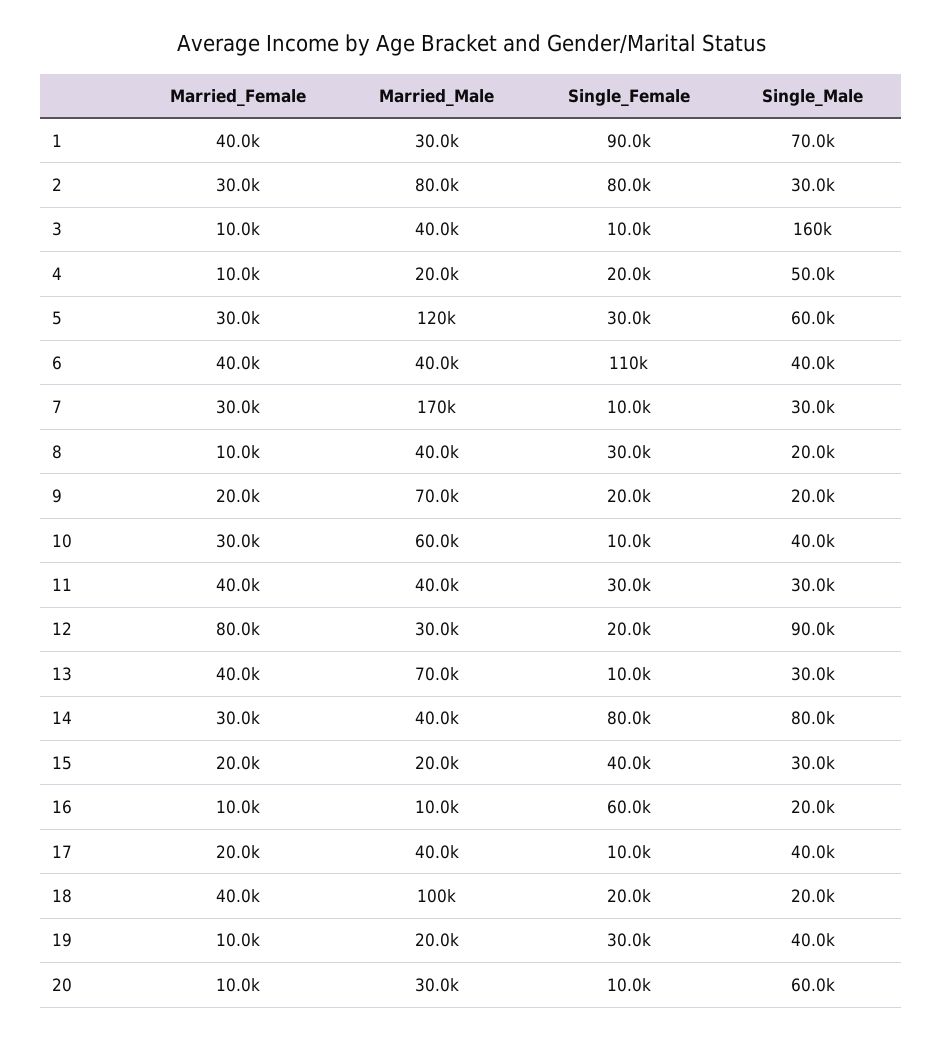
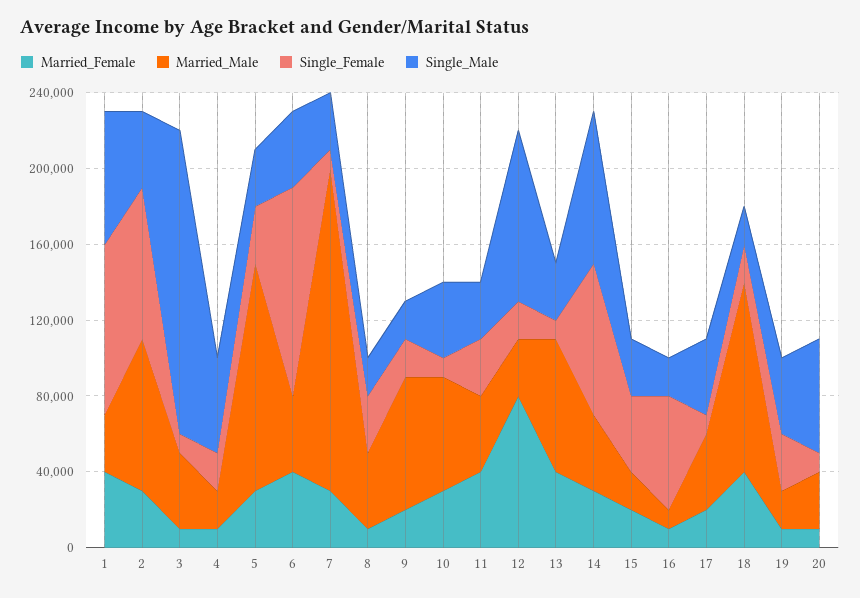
  {
    "Married_Female": {
      "1": 40000,
      "2": 30000,
      "3": 10000,
      "4": 10000,
      "5": 30000,
      "6": 40000,
      "7": 30000,
      "8": 10000,
      "9": 20000,
      "10": 30000,
      "11": 40000,
      "12": 80000,
      "13": 40000,
      "14": 30000,
      "15": 20000,
      "16": 10000,
      "17": 20000,
      "18": 40000,
      "19": 10000,
      "20": 10000
    },
    "Married_Male": {
      "1": 30000,
      "2": 80000,
      "3": 40000,
      "4": 20000,
      "5": 120000,
      "6": 40000,
      "7": 170000,
      "8": 40000,
      "9": 70000,
      "10": 60000,
      "11": 40000,
      "12": 30000,
      "13": 70000,
      "14": 40000,
      "15": 20000,
      "16": 10000,
      "17": 40000,
      "18": 100000,
      "19": 20000,
      "20": 30000
    },
    "Single_Female": {
      "1": 90000,
      "2": 80000,
      "3": 10000,
      "4": 20000,
      "5": 30000,
      "6": 110000,
      "7": 10000,
      "8": 30000,
      "9": 20000,
      "10": 10000,
      "11": 30000,
      "12": 20000,
      "13": 10000,
      "14": 80000,
      "15": 40000,
      "16": 60000,
      "17": 10000,
      "18": 20000,
      "19": 30000,
      "20": 10000
    },
    "Single_Male": {
      "1": 70000,
-     "2": 30000,
+     "2": 40000,
      "3": 160000,
      "4": 50000,
-     "5": 60000,
+     "5": 30000,
      "6": 40000,
      "7": 30000,
      "8": 20000,
      "9": 20000,
      "10": 40000,
      "11": 30000,
      "12": 90000,
      "13": 30000,
      "14": 80000,
      "15": 30000,
      "16": 20000,
      "17": 40000,
      "18": 20000,
      "19": 40000,
      "20": 60000
    }
  }

